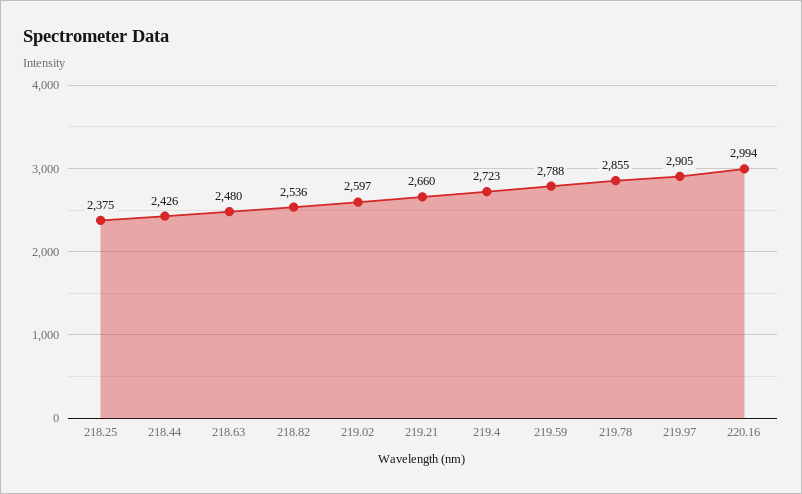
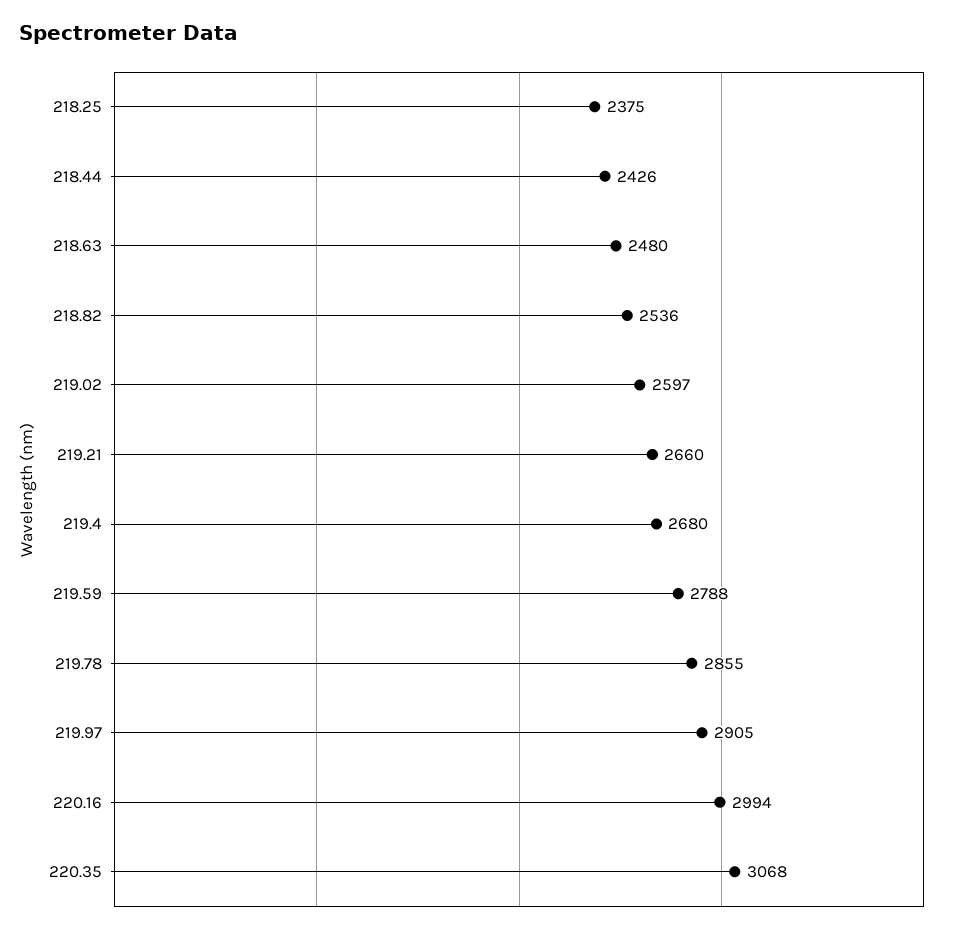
  {
    "218.25": 2375,
    "218.44": 2426,
    "218.63": 2480,
    "218.82": 2536,
    "219.02": 2597,
    "219.21": 2660,
-   "219.4": 2723,
+   "219.4": 2680,
    "219.59": 2788,
    "219.78": 2855,
    "219.97": 2905,
-   "220.16": 2994
+   "220.16": 2994,
+   "220.35": 3068
  }

